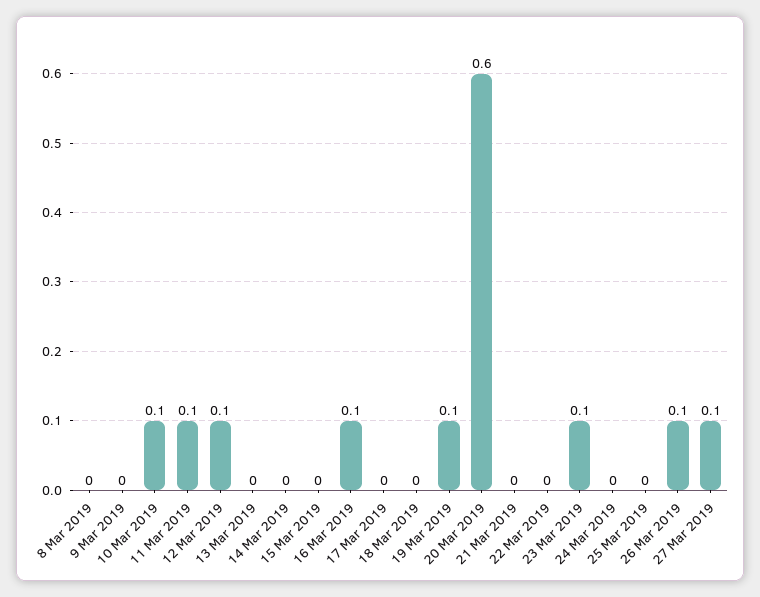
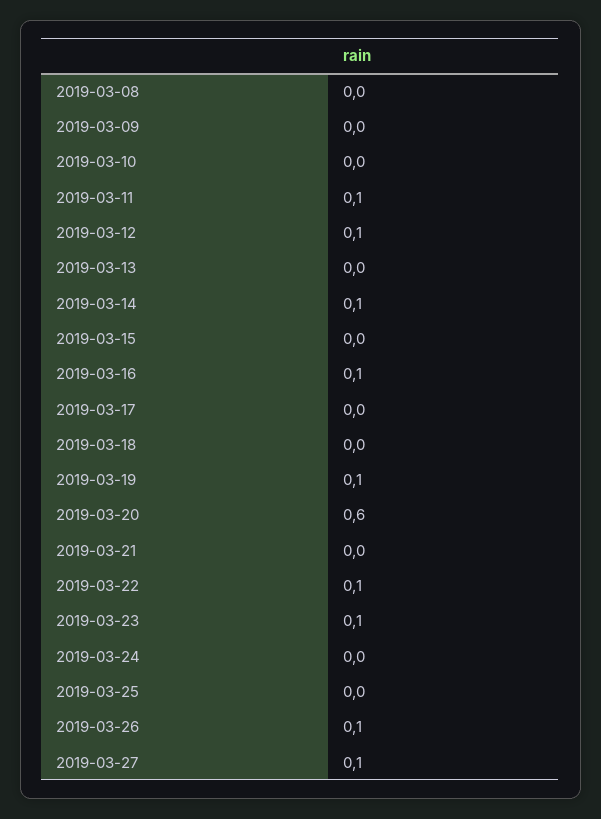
  {
    "8 Mar 2019": 0,
    "9 Mar 2019": 0,
-   "10 Mar 2019": 0.1,
+   "10 Mar 2019": 0,
    "11 Mar 2019": 0.1,
    "12 Mar 2019": 0.1,
    "13 Mar 2019": 0,
-   "14 Mar 2019": 0,
+   "14 Mar 2019": 0.1,
    "15 Mar 2019": 0,
    "16 Mar 2019": 0.1,
    "17 Mar 2019": 0,
    "18 Mar 2019": 0,
    "19 Mar 2019": 0.1,
    "20 Mar 2019": 0.6,
    "21 Mar 2019": 0,
-   "22 Mar 2019": 0,
+   "22 Mar 2019": 0.1,
    "23 Mar 2019": 0.1,
    "24 Mar 2019": 0,
    "25 Mar 2019": 0,
    "26 Mar 2019": 0.1,
    "27 Mar 2019": 0.1
  }

